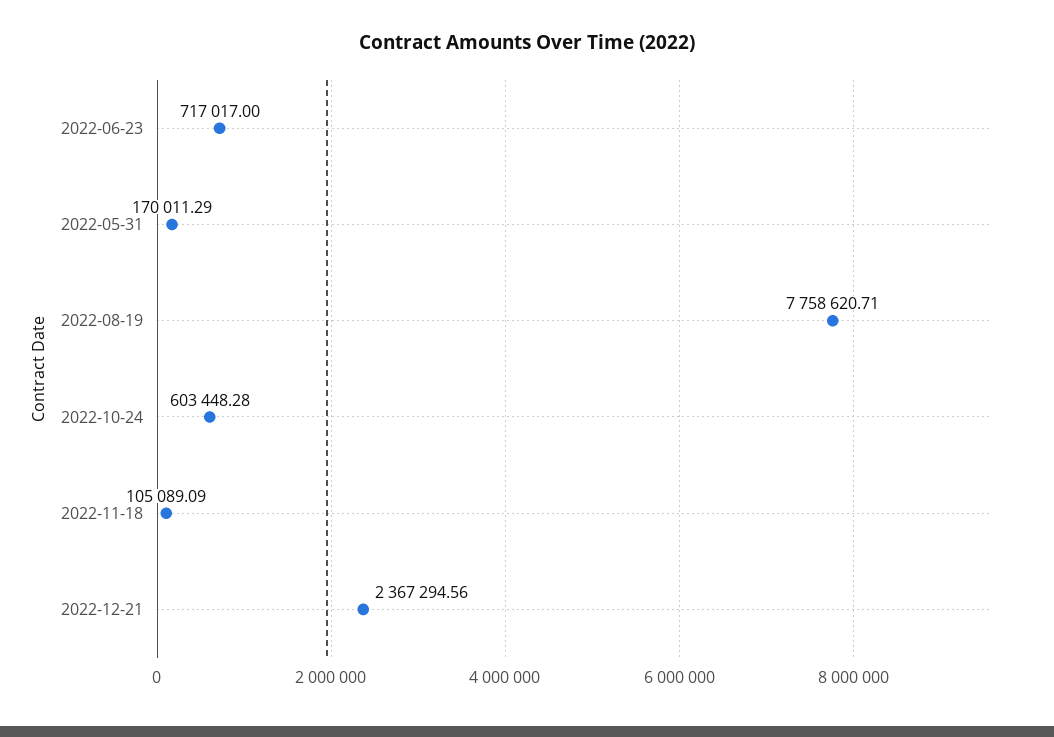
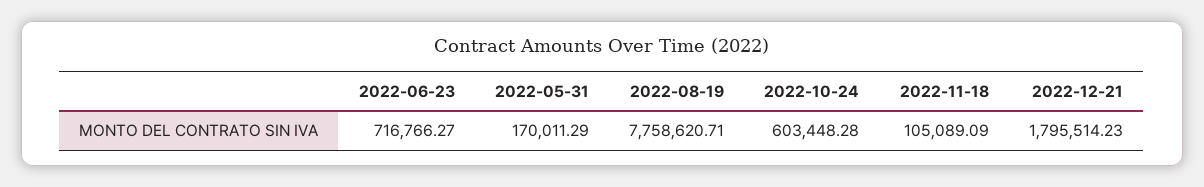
  {
-   "2022-06-23": 717017,
+   "2022-06-23": 716766.27,
    "2022-05-31": 170011.29,
    "2022-08-19": 7758620.71,
    "2022-10-24": 603448.28,
    "2022-11-18": 105089.09,
-   "2022-12-21": 2367294.56
+   "2022-12-21": 1795514.23
  }

